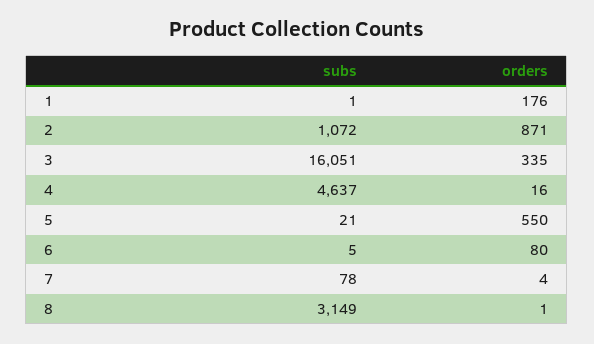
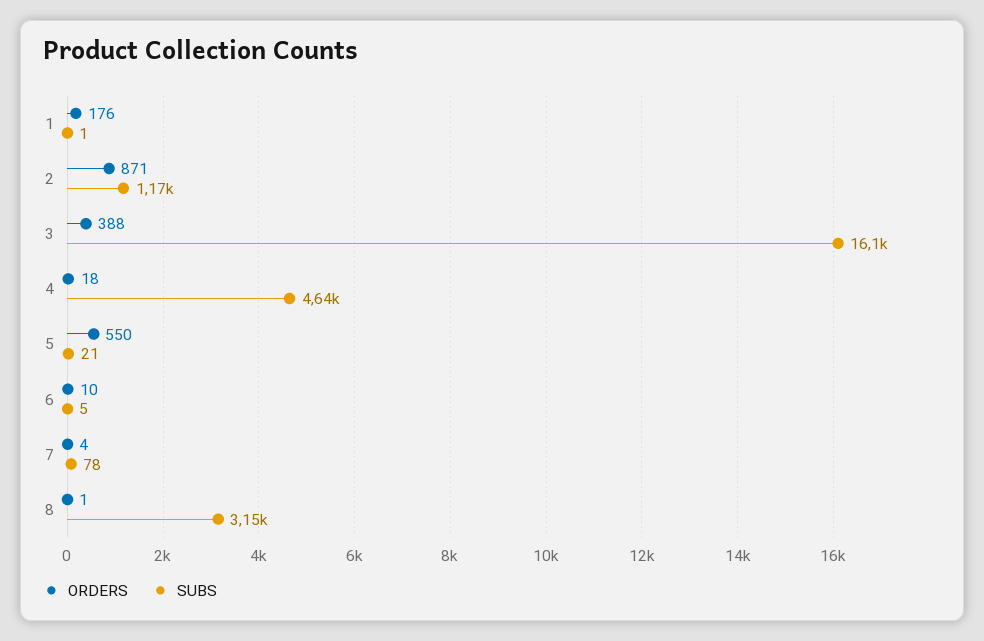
  {
    "subs": {
      "1": 1,
-     "2": 1072,
+     "2": 1170,
      "3": 16051,
      "4": 4637,
      "5": 21,
      "6": 5,
      "7": 78,
      "8": 3149
    },
    "orders": {
      "1": 176,
      "2": 871,
-     "3": 335,
+     "3": 388,
-     "4": 16,
+     "4": 18,
      "5": 550,
-     "6": 80,
+     "6": 10,
      "7": 4,
      "8": 1
    }
  }

